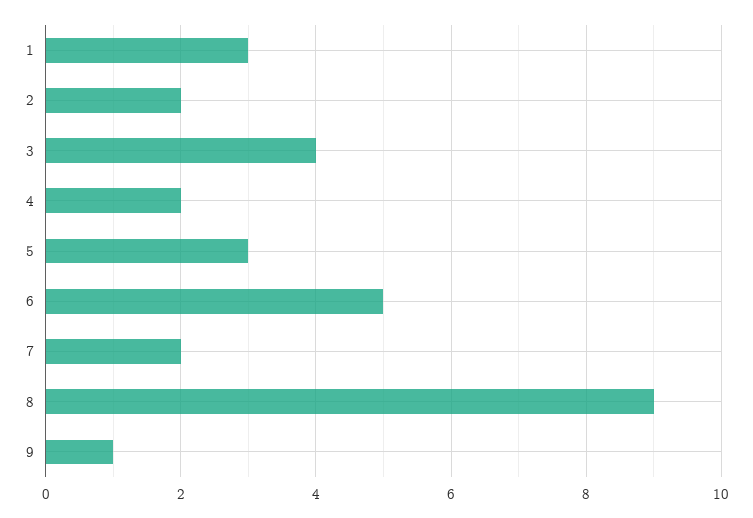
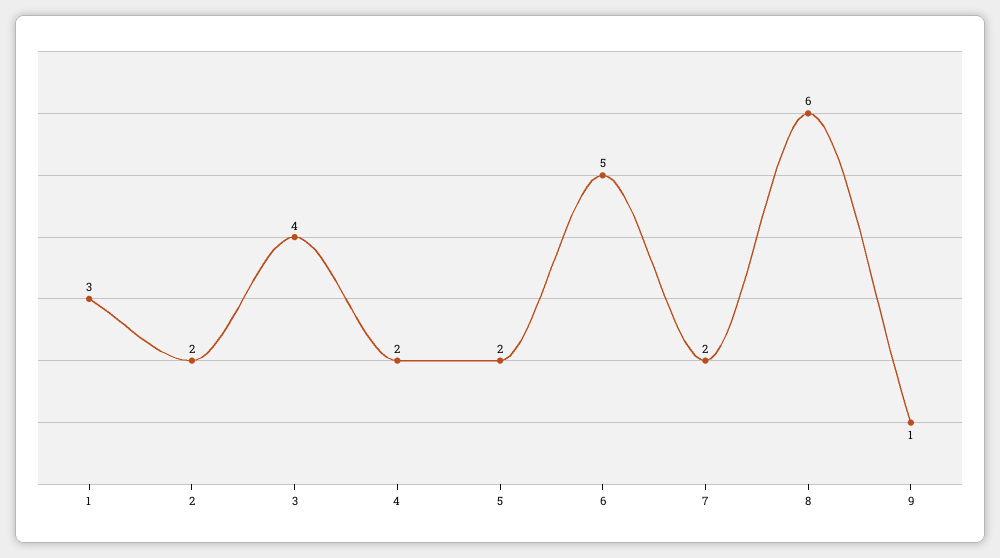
  {
    "1": 3,
    "2": 2,
    "3": 4,
    "4": 2,
-   "5": 3,
+   "5": 2,
    "6": 5,
    "7": 2,
-   "8": 9,
+   "8": 6,
    "9": 1
  }

